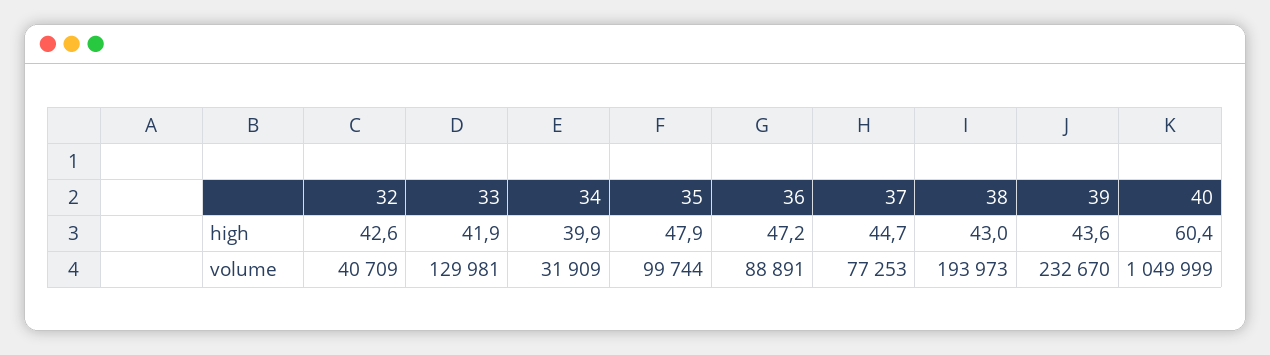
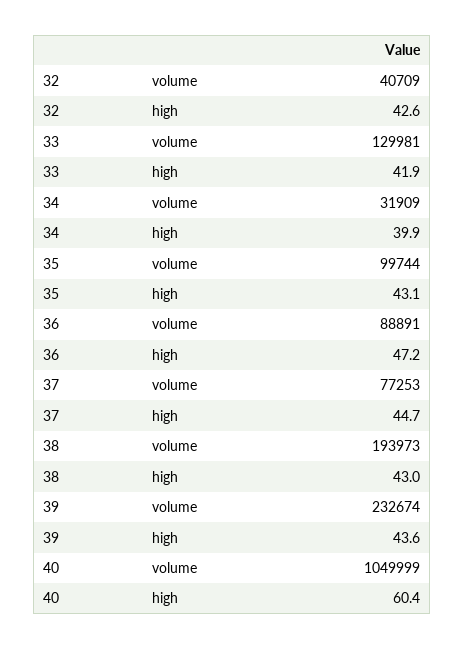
  {
    "32": {
      "high": 42.6,
      "volume": 40709
    },
    "33": {
      "high": 41.9,
      "volume": 129981
    },
    "34": {
      "high": 39.9,
      "volume": 31909
    },
    "35": {
-     "high": 47.9,
+     "high": 43.1,
      "volume": 99744
    },
    "36": {
      "high": 47.2,
      "volume": 88891
    },
    "37": {
      "high": 44.7,
      "volume": 77253
    },
    "38": {
      "high": 43,
      "volume": 193973
    },
    "39": {
      "high": 43.6,
-     "volume": 232670
+     "volume": 232674
    },
    "40": {
      "high": 60.4,
      "volume": 1049999
    }
  }

